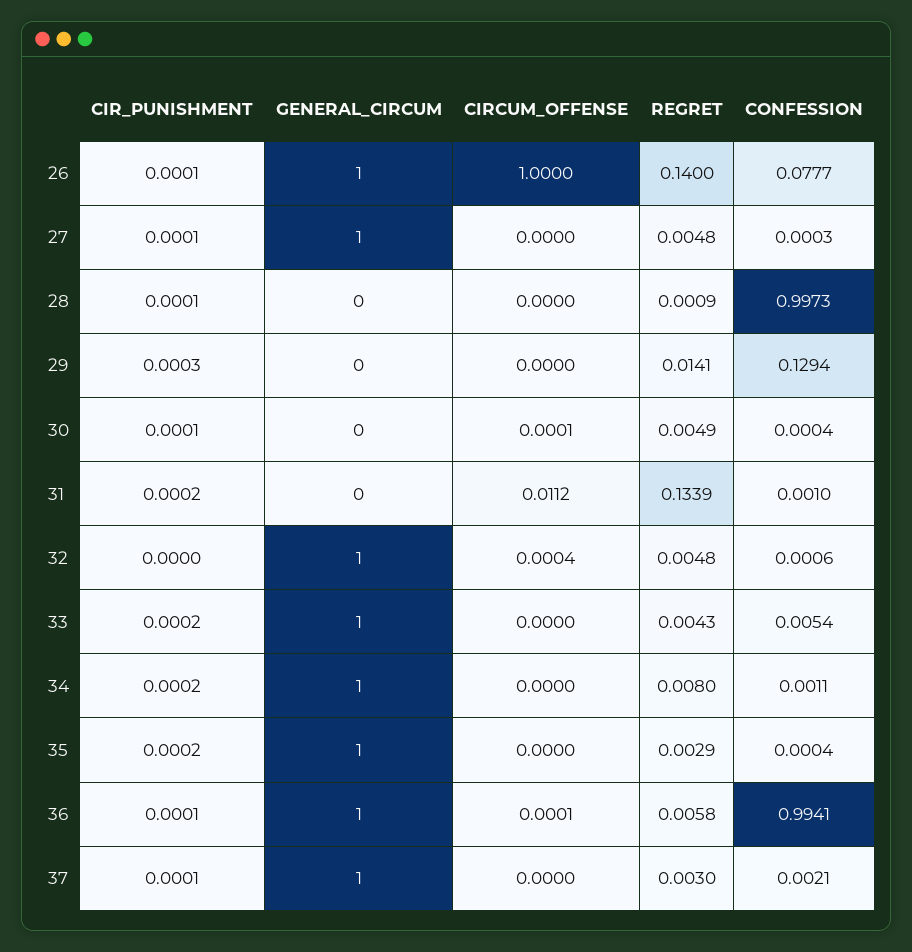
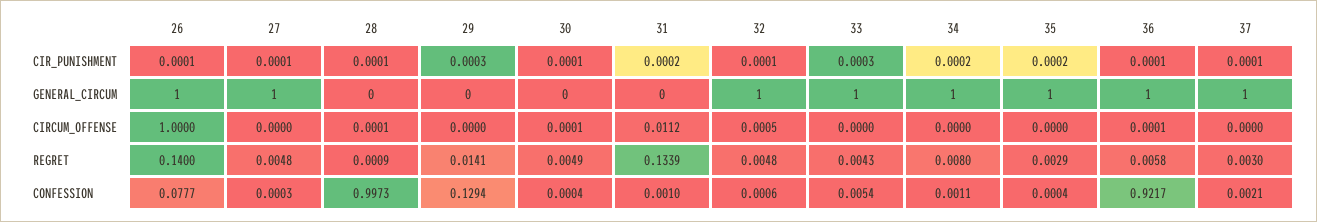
  {
    "CIR_PUNISHMENT": {
      "26": 0.0001,
      "27": 0.0001,
      "28": 0.0001,
      "29": 0.0003,
      "30": 0.0001,
      "31": 0.0002,
-     "32": 0,
+     "32": 0.0001,
-     "33": 0.0002,
+     "33": 0.0003,
      "34": 0.0002,
      "35": 0.0002,
      "36": 0.0001,
      "37": 0.0001
    },
    "GENERAL_CIRCUM": {
      "26": 1,
      "27": 1,
      "28": 0,
      "29": 0,
      "30": 0,
      "31": 0,
      "32": 1,
      "33": 1,
      "34": 1,
      "35": 1,
      "36": 1,
      "37": 1
    },
    "CIRCUM_OFFENSE": {
      "26": 1,
      "27": 0,
-     "28": 0,
+     "28": 0.0001,
      "29": 0,
      "30": 0.0001,
      "31": 0.0112,
-     "32": 0.0004,
+     "32": 0.0005,
      "33": 0,
      "34": 0,
      "35": 0,
      "36": 0.0001,
      "37": 0
    },
    "REGRET": {
      "26": 0.14,
      "27": 0.0048,
      "28": 0.0009,
      "29": 0.0141,
      "30": 0.0049,
      "31": 0.1339,
      "32": 0.0048,
      "33": 0.0043,
      "34": 0.008,
      "35": 0.0029,
      "36": 0.0058,
      "37": 0.003
    },
    "CONFESSION": {
      "26": 0.0777,
      "27": 0.0003,
      "28": 0.9973,
      "29": 0.1294,
      "30": 0.0004,
      "31": 0.001,
      "32": 0.0006,
      "33": 0.0054,
      "34": 0.0011,
      "35": 0.0004,
-     "36": 0.9941,
+     "36": 0.9217,
      "37": 0.0021
    }
  }

